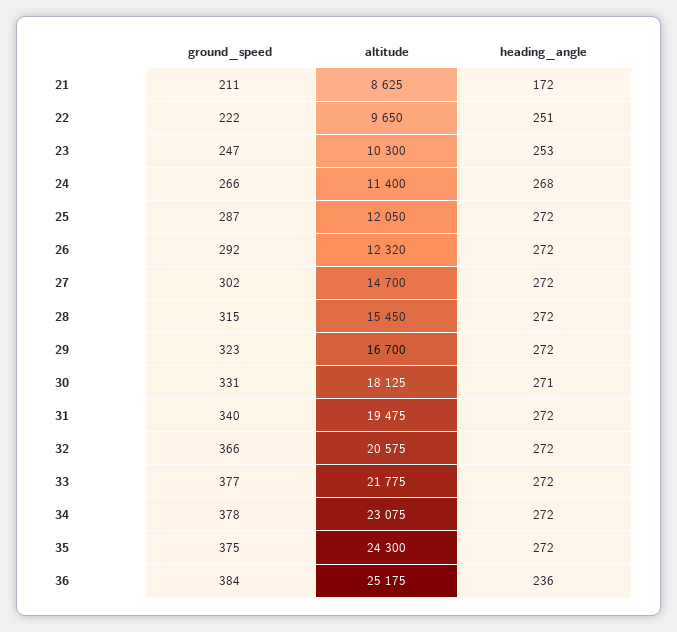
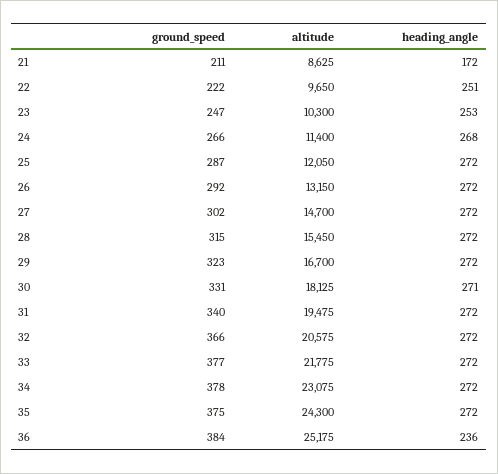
  {
    "ground_speed": {
      "21": 211,
      "22": 222,
      "23": 247,
      "24": 266,
      "25": 287,
      "26": 292,
      "27": 302,
      "28": 315,
      "29": 323,
      "30": 331,
      "31": 340,
      "32": 366,
      "33": 377,
      "34": 378,
      "35": 375,
      "36": 384
    },
    "altitude": {
      "21": 8625,
      "22": 9650,
      "23": 10300,
      "24": 11400,
      "25": 12050,
-     "26": 12320,
+     "26": 13150,
      "27": 14700,
      "28": 15450,
      "29": 16700,
      "30": 18125,
      "31": 19475,
      "32": 20575,
      "33": 21775,
      "34": 23075,
      "35": 24300,
      "36": 25175
    },
    "heading_angle": {
      "21": 172,
      "22": 251,
      "23": 253,
      "24": 268,
      "25": 272,
      "26": 272,
      "27": 272,
      "28": 272,
      "29": 272,
      "30": 271,
      "31": 272,
      "32": 272,
      "33": 272,
      "34": 272,
      "35": 272,
      "36": 236
    }
  }

